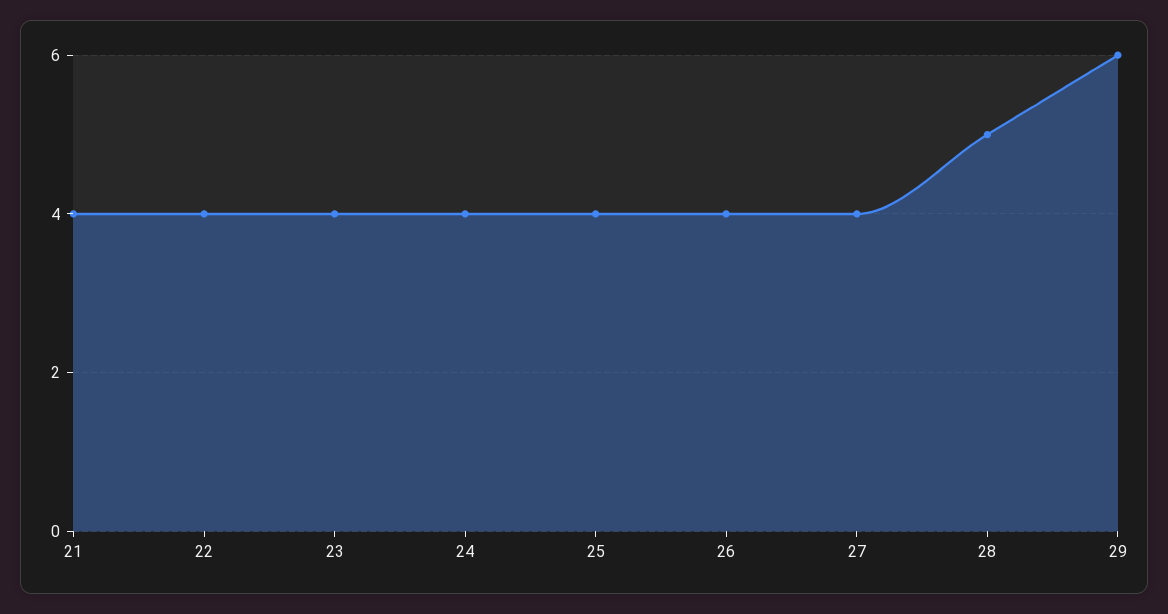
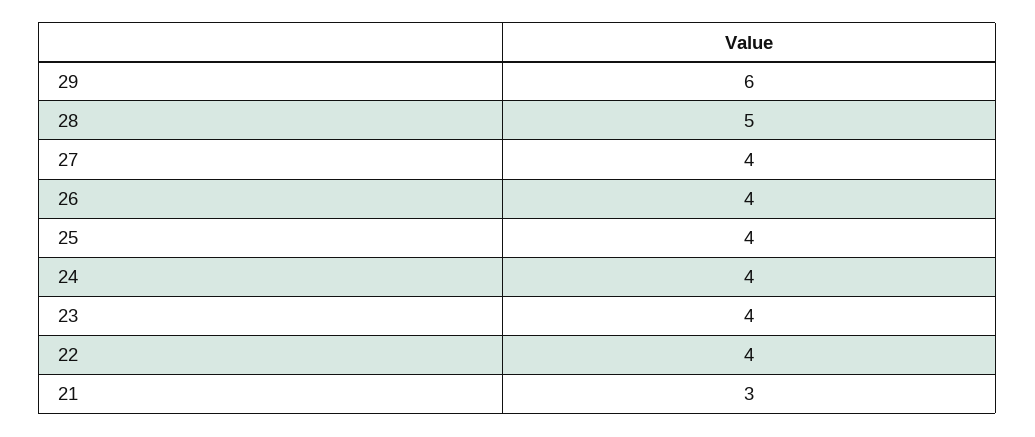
  {
-   "21": 4,
+   "21": 3,
    "22": 4,
    "23": 4,
    "24": 4,
    "25": 4,
    "26": 4,
    "27": 4,
    "28": 5,
    "29": 6
  }

